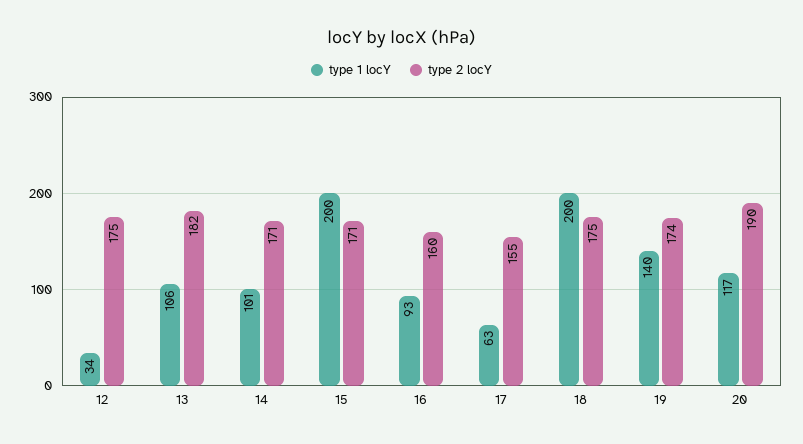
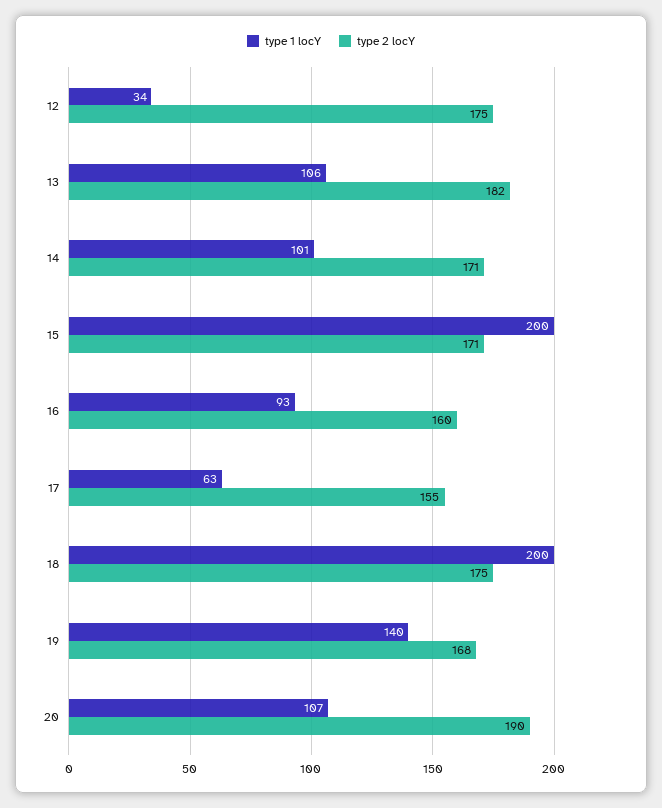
  {
    "type 1 locY": {
      "12": 34,
      "13": 106,
      "14": 101,
      "15": 200,
      "16": 93,
      "17": 63,
      "18": 200,
      "19": 140,
-     "20": 117
+     "20": 107
    },
    "type 2 locY": {
      "12": 175,
      "13": 182,
      "14": 171,
      "15": 171,
      "16": 160,
      "17": 155,
      "18": 175,
-     "19": 174,
+     "19": 168,
      "20": 190
    }
  }

